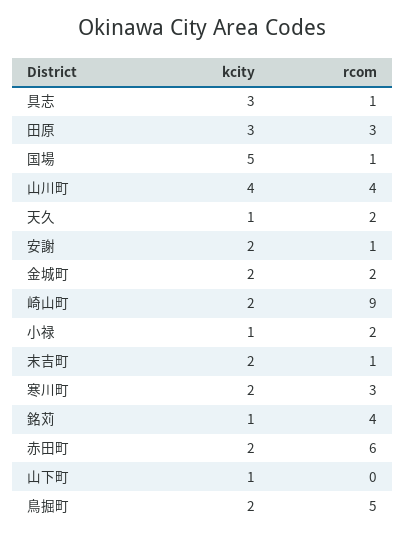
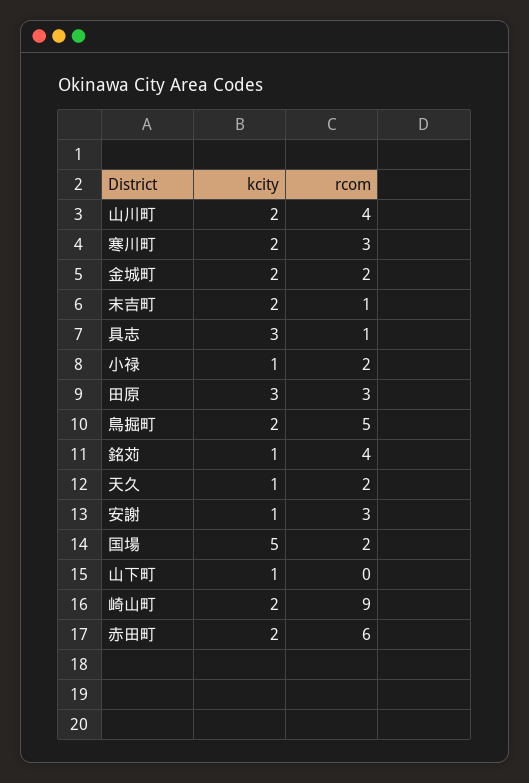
  {
    "kcity": {
      "具志": 3,
      "田原": 3,
      "国場": 5,
-     "山川町": 4,
+     "山川町": 2,
      "天久": 1,
-     "安謝": 2,
+     "安謝": 1,
      "金城町": 2,
      "崎山町": 2,
      "小禄": 1,
      "末吉町": 2,
      "寒川町": 2,
      "銘苅": 1,
      "赤田町": 2,
      "山下町": 1,
      "鳥掘町": 2
    },
    "rcom": {
      "具志": 1,
      "田原": 3,
-     "国場": 1,
+     "国場": 2,
      "山川町": 4,
      "天久": 2,
-     "安謝": 1,
+     "安謝": 3,
      "金城町": 2,
      "崎山町": 9,
      "小禄": 2,
      "末吉町": 1,
      "寒川町": 3,
      "銘苅": 4,
      "赤田町": 6,
      "山下町": 0,
      "鳥掘町": 5
    }
  }

